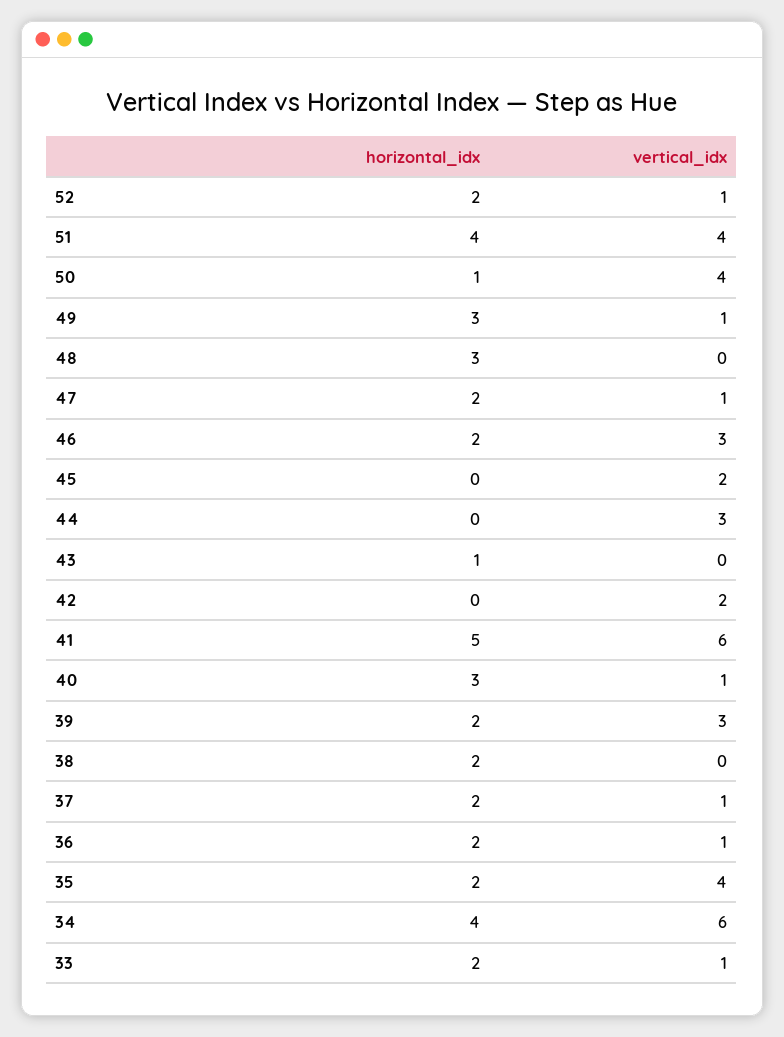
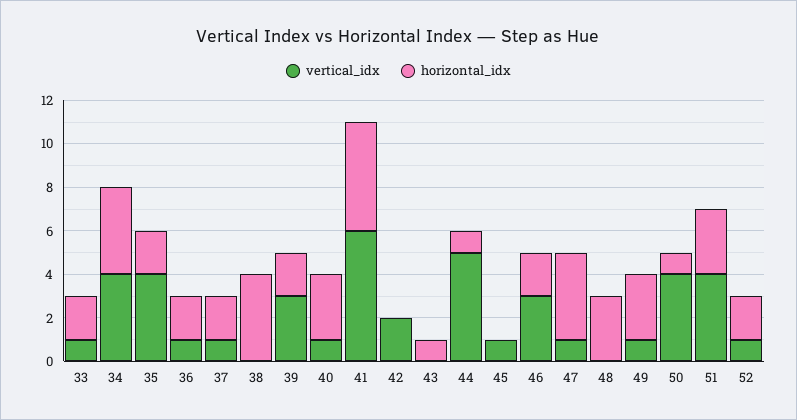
  {
    "horizontal_idx": {
      "52": 2,
-     "51": 4,
+     "51": 3,
      "50": 1,
      "49": 3,
      "48": 3,
-     "47": 2,
+     "47": 4,
      "46": 2,
      "45": 0,
-     "44": 0,
+     "44": 1,
      "43": 1,
      "42": 0,
      "41": 5,
      "40": 3,
      "39": 2,
-     "38": 2,
+     "38": 4,
      "37": 2,
      "36": 2,
      "35": 2,
      "34": 4,
      "33": 2
    },
    "vertical_idx": {
      "52": 1,
      "51": 4,
      "50": 4,
      "49": 1,
      "48": 0,
      "47": 1,
      "46": 3,
-     "45": 2,
+     "45": 1,
-     "44": 3,
+     "44": 5,
      "43": 0,
      "42": 2,
      "41": 6,
      "40": 1,
      "39": 3,
      "38": 0,
      "37": 1,
      "36": 1,
      "35": 4,
-     "34": 6,
+     "34": 4,
      "33": 1
    }
  }

